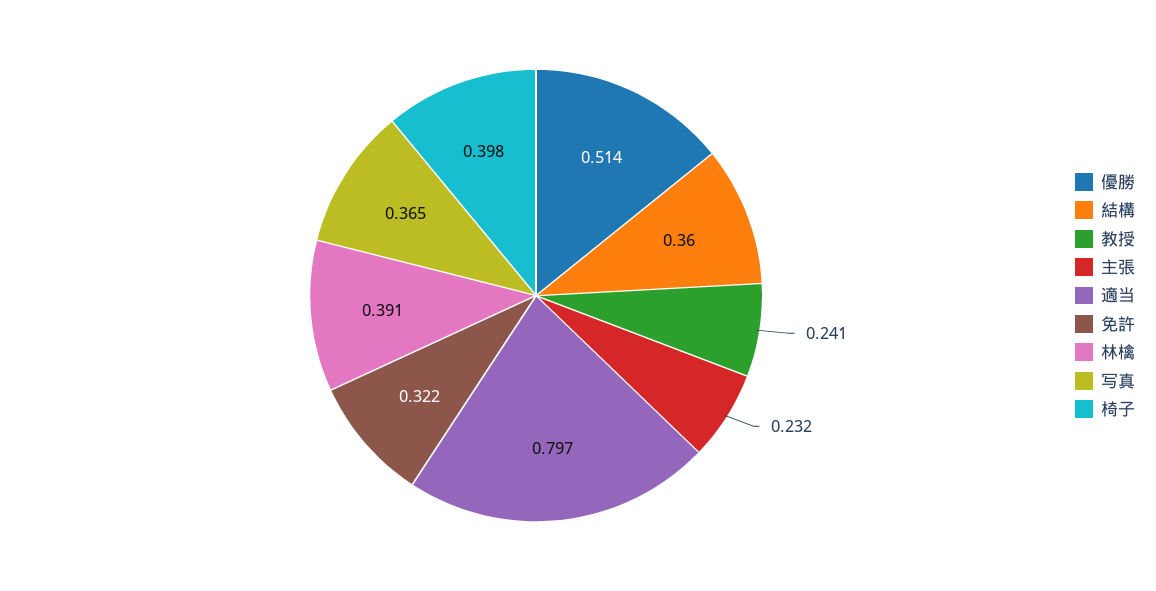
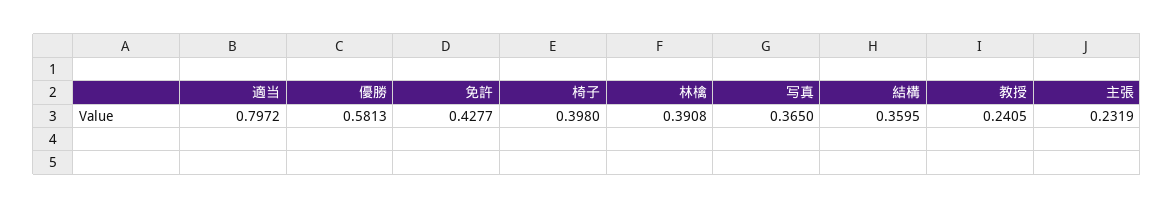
  {
-   "優勝": 0.514,
+   "優勝": 0.5813,
    "結構": 0.3595,
    "教授": 0.2405,
    "主張": 0.2319,
    "適当": 0.7972,
-   "免許": 0.322,
+   "免許": 0.4277,
    "林檎": 0.3908,
    "写真": 0.365,
    "椅子": 0.398
  }

